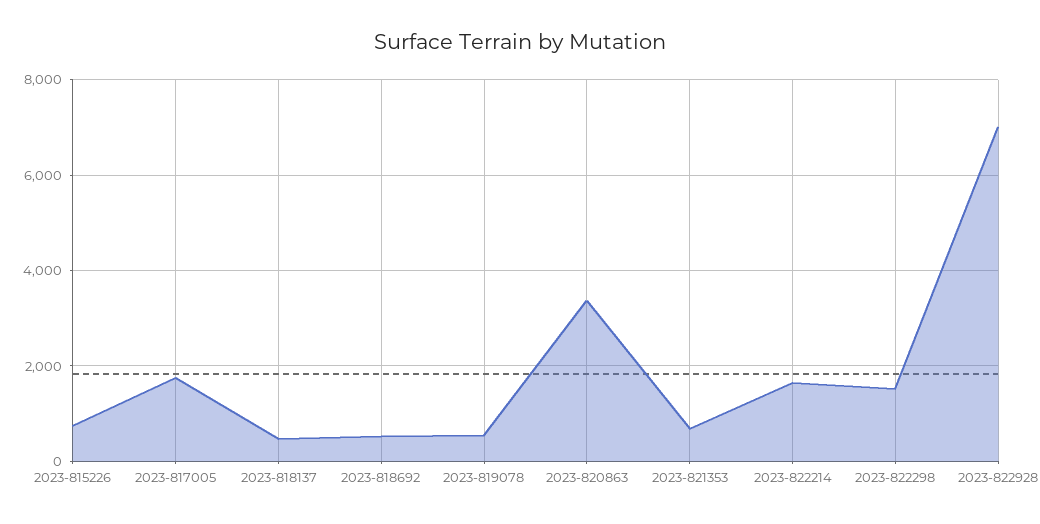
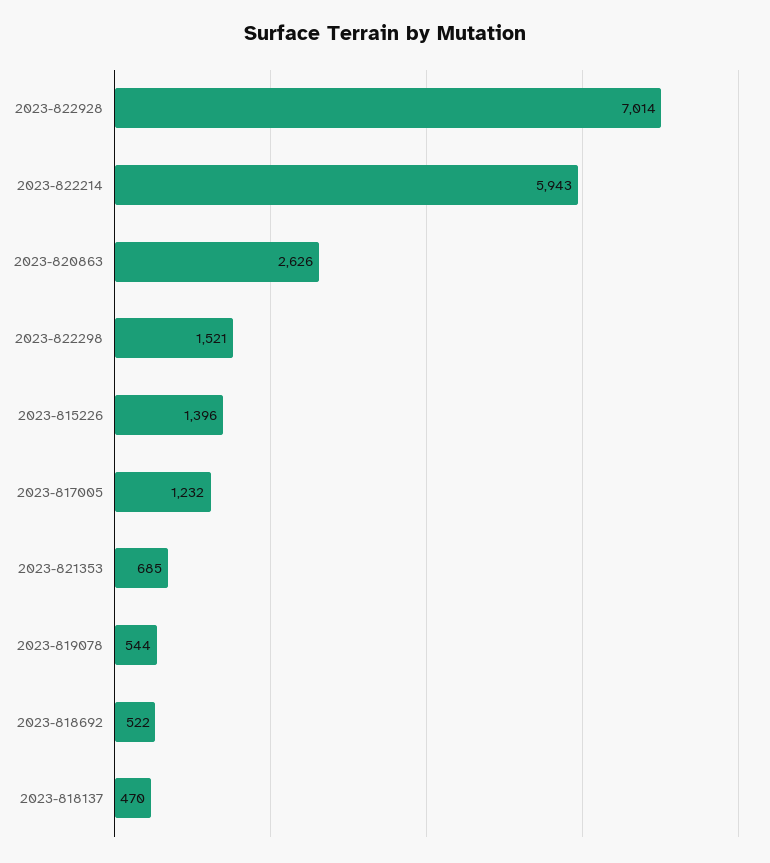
  {
-   "2023-815226": 800,
+   "2023-815226": 1396,
-   "2023-817005": 1800,
+   "2023-817005": 1232,
    "2023-818137": 470,
    "2023-818692": 522,
    "2023-819078": 544,
-   "2023-820863": 3400,
+   "2023-820863": 2626,
    "2023-821353": 685,
-   "2023-822214": 1600,
+   "2023-822214": 5943,
    "2023-822298": 1521,
    "2023-822928": 7014
  }

